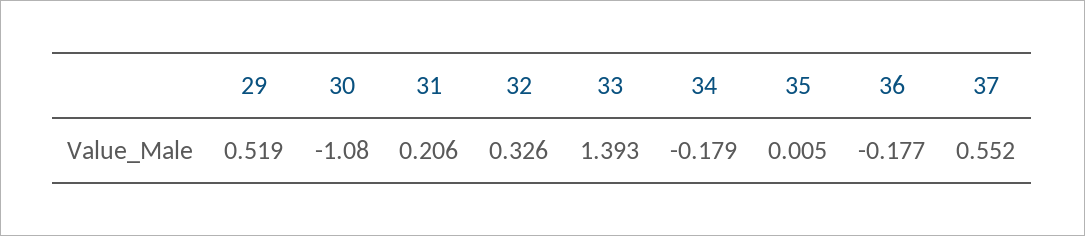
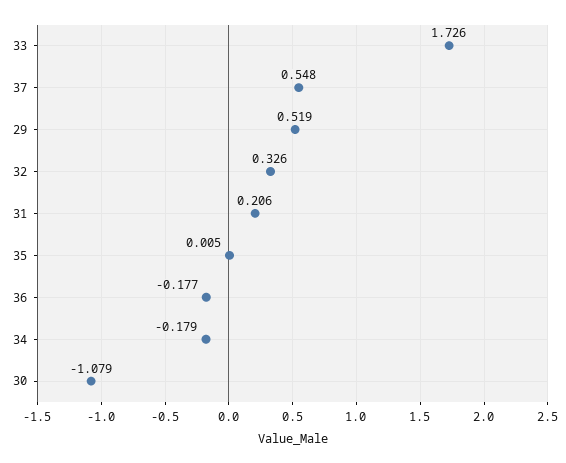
  {
    "29": 0.519,
-   "30": -1.08,
+   "30": -1.079,
    "31": 0.206,
    "32": 0.326,
-   "33": 1.393,
+   "33": 1.726,
    "34": -0.179,
    "35": 0.005,
    "36": -0.177,
-   "37": 0.552
+   "37": 0.548
  }

